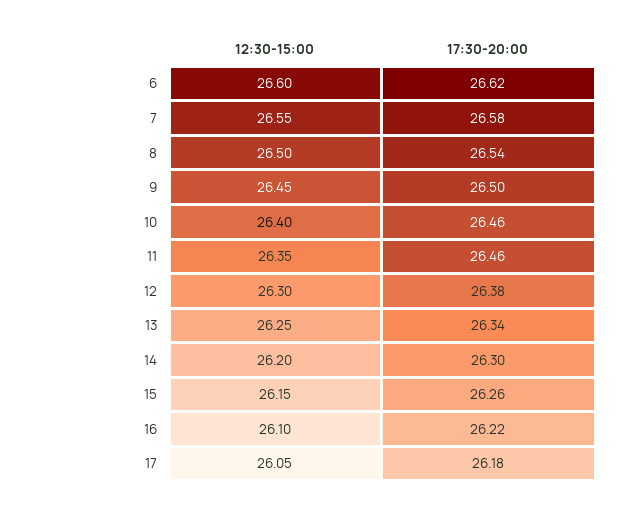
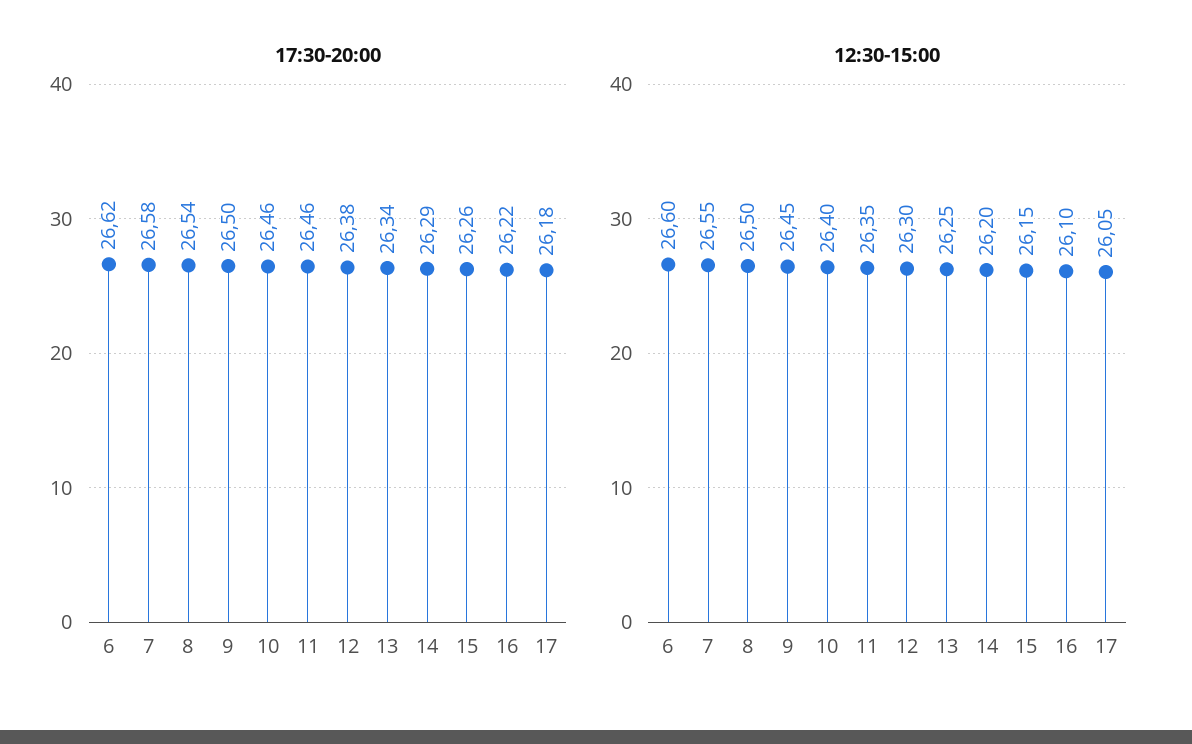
  {
    "12:30-15:00": {
      "6": 26.6,
      "7": 26.55,
      "8": 26.5,
      "9": 26.45,
      "10": 26.4,
      "11": 26.35,
      "12": 26.3,
      "13": 26.25,
      "14": 26.2,
      "15": 26.15,
      "16": 26.1,
      "17": 26.05
    },
    "17:30-20:00": {
      "6": 26.62,
      "7": 26.58,
      "8": 26.54,
      "9": 26.5,
      "10": 26.46,
      "11": 26.46,
      "12": 26.38,
      "13": 26.34,
-     "14": 26.3,
+     "14": 26.29,
      "15": 26.26,
      "16": 26.22,
      "17": 26.18
    }
  }

